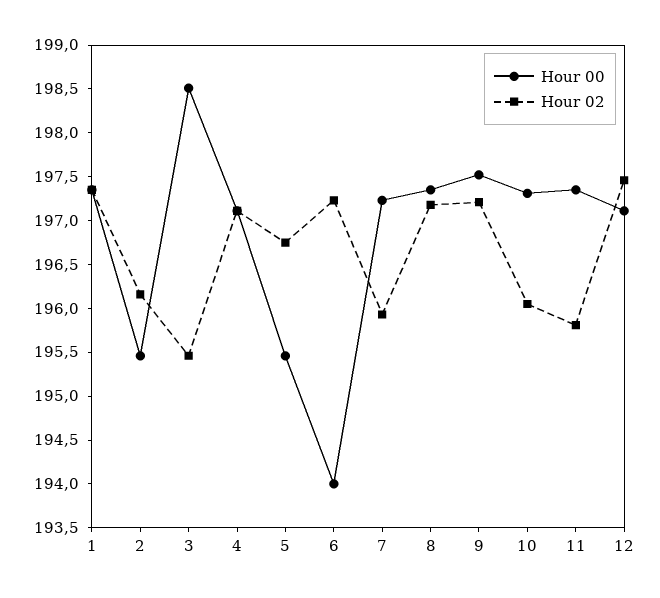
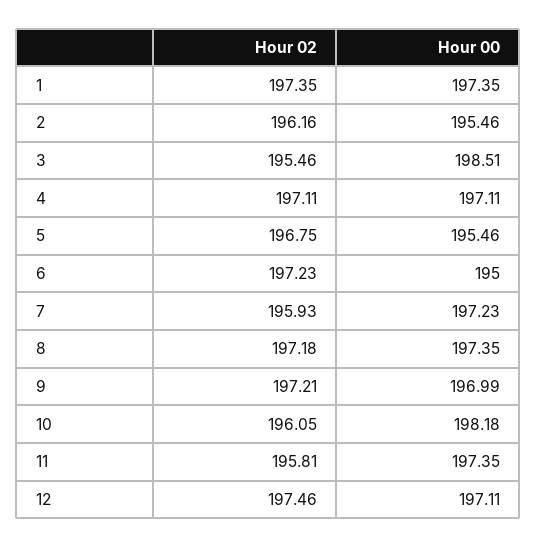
  {
    "Hour 00": {
      "1": 197.35,
      "2": 195.46,
      "3": 198.51,
      "4": 197.11,
      "5": 195.46,
-     "6": 194,
+     "6": 195,
      "7": 197.23,
      "8": 197.35,
-     "9": 197.5,
+     "9": 196.99,
-     "10": 197.3,
+     "10": 198.18,
      "11": 197.35,
      "12": 197.11
    },
    "Hour 02": {
      "1": 197.35,
      "2": 196.16,
      "3": 195.46,
      "4": 197.11,
      "5": 196.75,
      "6": 197.23,
      "7": 195.93,
      "8": 197.18,
      "9": 197.21,
      "10": 196.05,
      "11": 195.81,
      "12": 197.46
    }
  }

